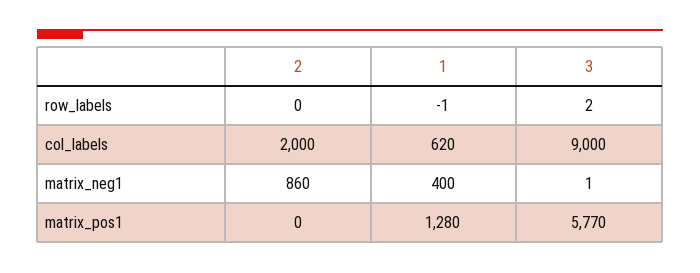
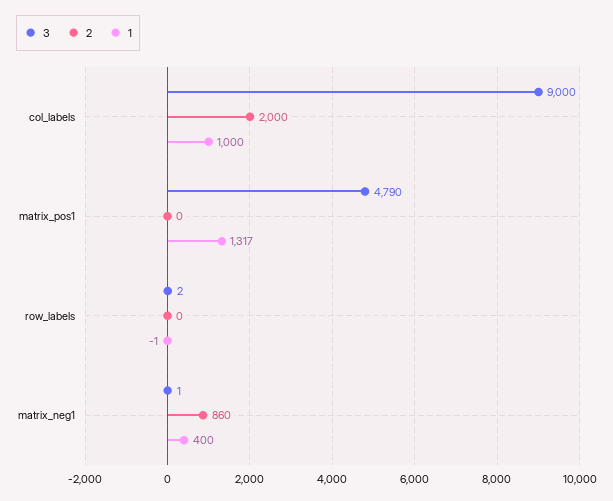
  {
    "2": {
      "row_labels": 0,
      "col_labels": 2000,
      "matrix_neg1": 860,
      "matrix_pos1": 0
    },
    "1": {
      "row_labels": -1,
-     "col_labels": 620,
+     "col_labels": 1000,
      "matrix_neg1": 400,
-     "matrix_pos1": 1280
+     "matrix_pos1": 1317
    },
    "3": {
      "row_labels": 2,
      "col_labels": 9000,
      "matrix_neg1": 1,
-     "matrix_pos1": 5770
+     "matrix_pos1": 4790
    }
  }

